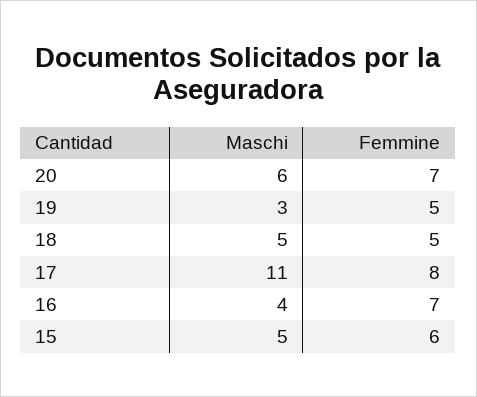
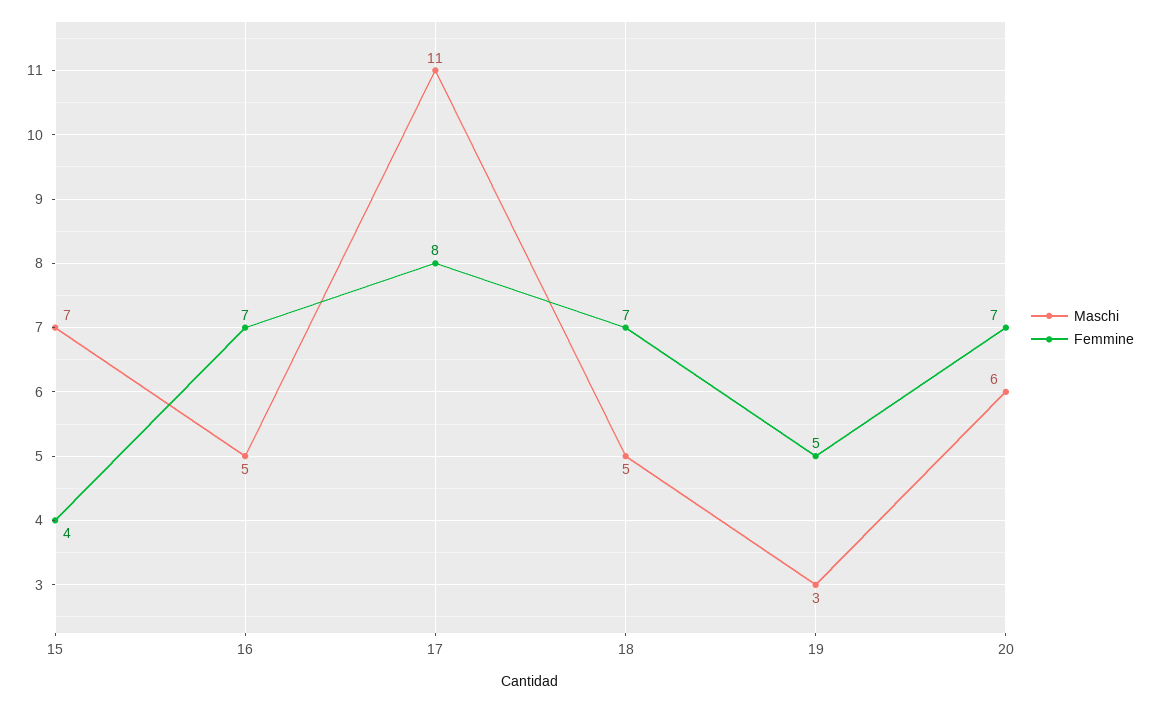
  {
    "Maschi": {
      "20": 6,
      "19": 3,
      "18": 5,
      "17": 11,
-     "16": 4,
+     "16": 5,
-     "15": 5
+     "15": 7
    },
    "Femmine": {
      "20": 7,
      "19": 5,
-     "18": 5,
+     "18": 7,
      "17": 8,
      "16": 7,
-     "15": 6
+     "15": 4
    }
  }

